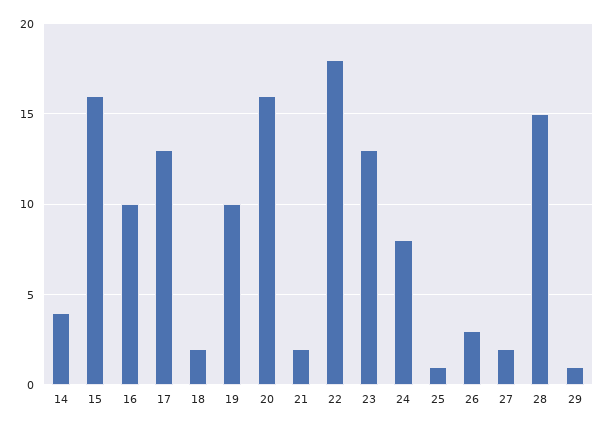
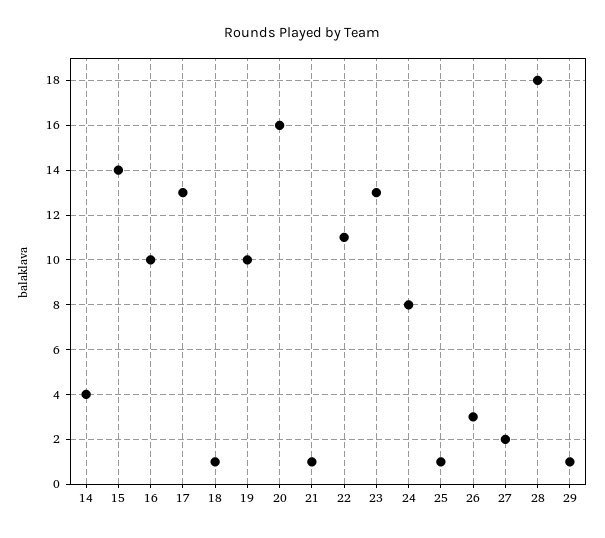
  {
    "14": 4,
-   "15": 16,
+   "15": 14,
    "16": 10,
    "17": 13,
-   "18": 2,
+   "18": 1,
    "19": 10,
    "20": 16,
-   "21": 2,
+   "21": 1,
-   "22": 18,
+   "22": 11,
    "23": 13,
    "24": 8,
    "25": 1,
    "26": 3,
    "27": 2,
-   "28": 15,
+   "28": 18,
    "29": 1
  }

